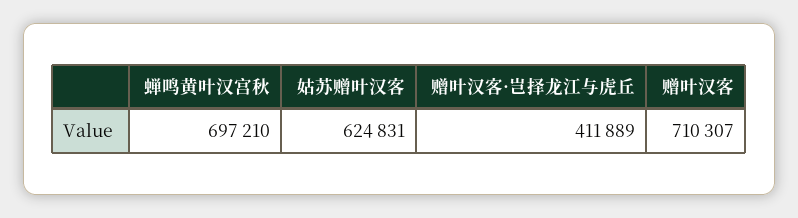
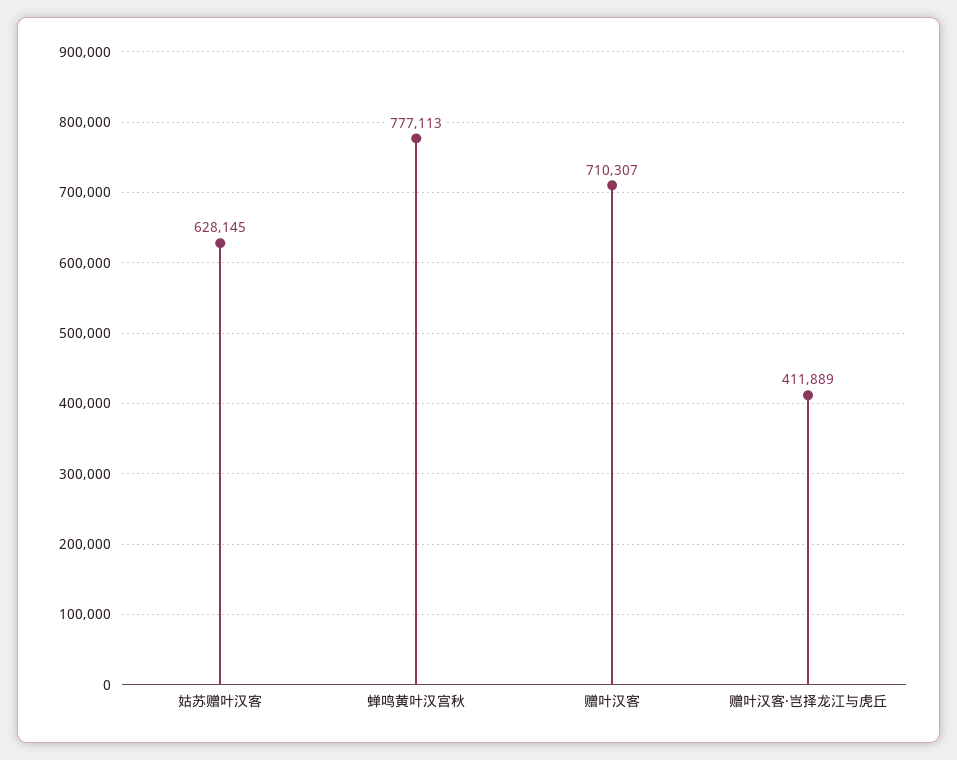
  {
-   "蝉鸣黄叶汉宫秋": 697210,
+   "蝉鸣黄叶汉宫秋": 777113,
-   "姑苏赠叶汉客": 624831,
+   "姑苏赠叶汉客": 628145,
    "赠叶汉客·岂择龙江与虎丘": 411889,
    "赠叶汉客": 710307
  }

